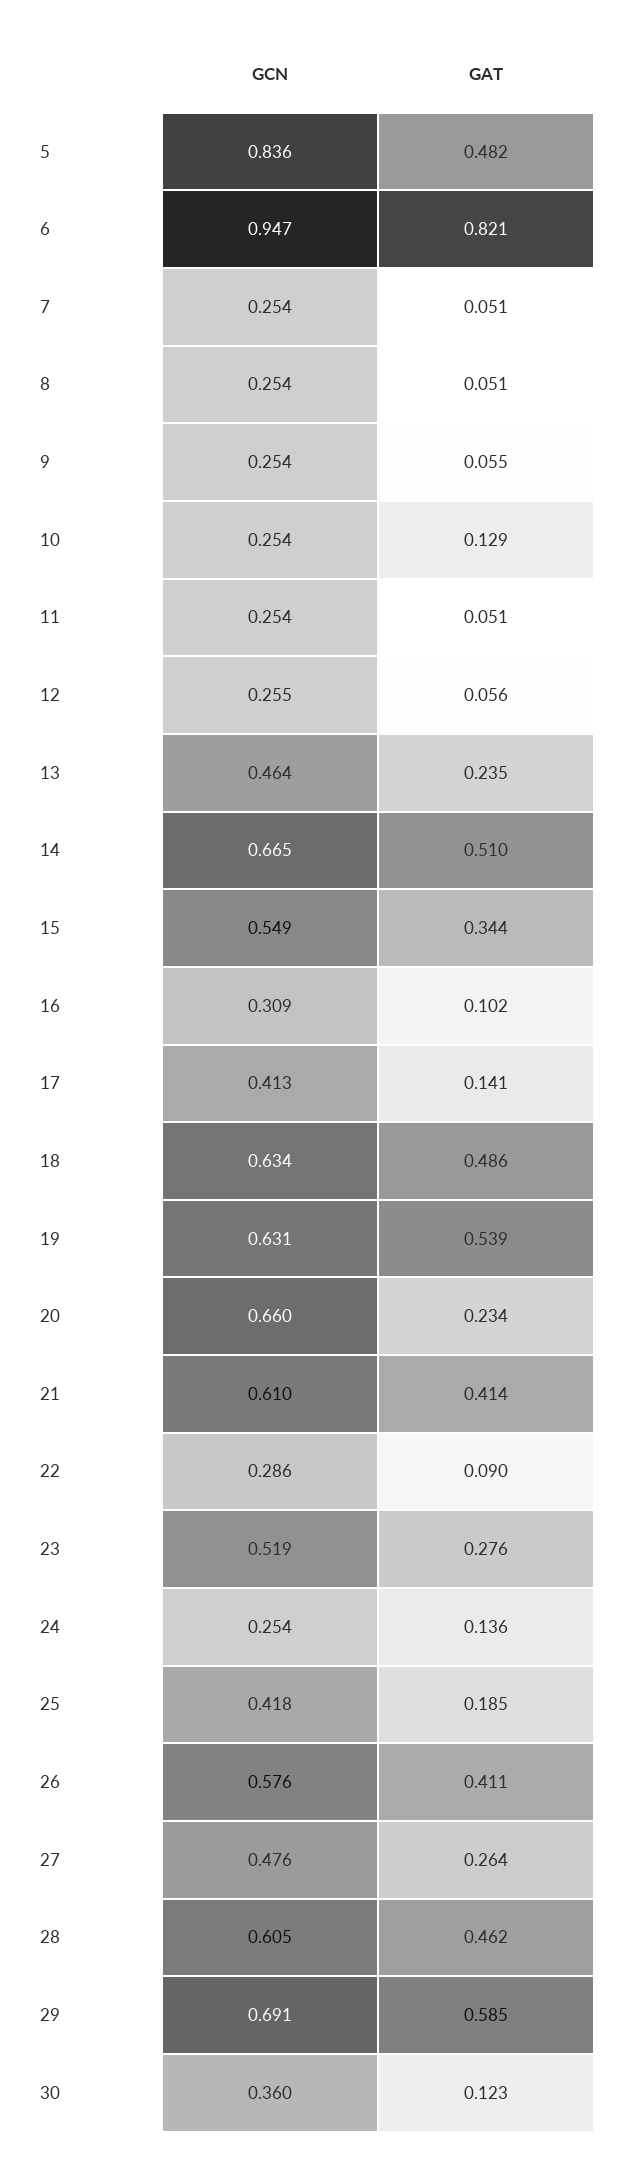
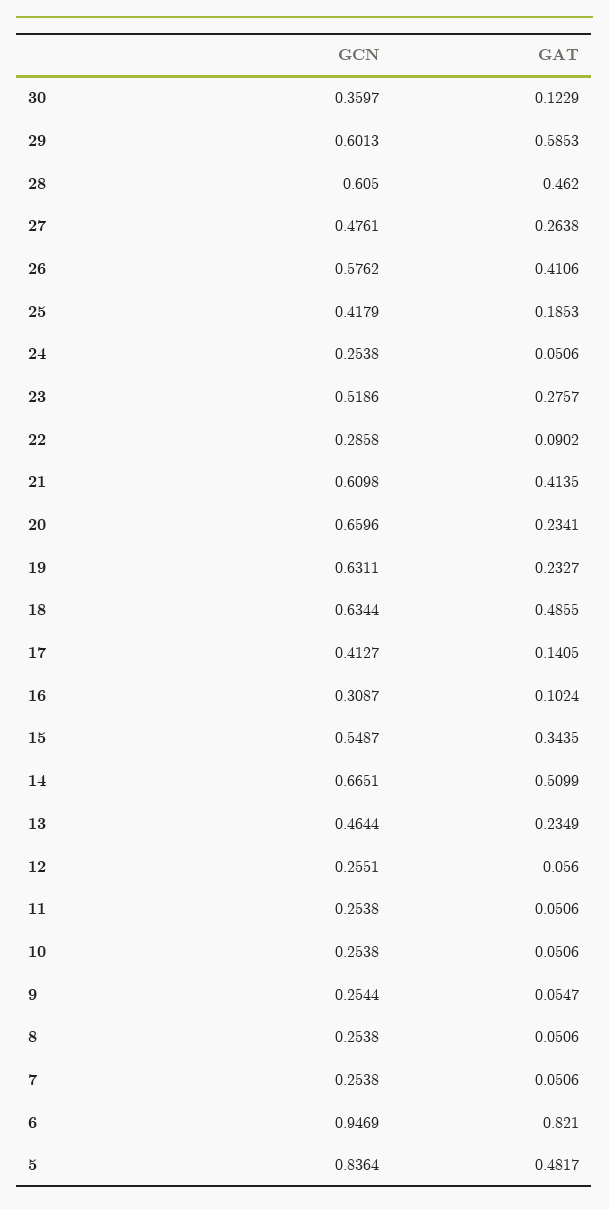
  {
    "GCN": {
      "5": 0.8364,
      "6": 0.9469,
      "7": 0.2538,
      "8": 0.2538,
      "9": 0.2544,
      "10": 0.2538,
      "11": 0.2538,
      "12": 0.2551,
      "13": 0.4644,
      "14": 0.6651,
      "15": 0.5487,
      "16": 0.3087,
      "17": 0.4127,
      "18": 0.6344,
      "19": 0.6311,
      "20": 0.6596,
      "21": 0.6098,
      "22": 0.2858,
      "23": 0.5186,
      "24": 0.2538,
      "25": 0.4179,
      "26": 0.5762,
      "27": 0.4761,
      "28": 0.605,
-     "29": 0.691,
+     "29": 0.6013,
      "30": 0.3597
    },
    "GAT": {
      "5": 0.4817,
      "6": 0.821,
      "7": 0.0506,
      "8": 0.0506,
      "9": 0.0547,
-     "10": 0.129,
+     "10": 0.0506,
      "11": 0.0506,
      "12": 0.056,
      "13": 0.2349,
      "14": 0.5099,
      "15": 0.3435,
      "16": 0.1024,
      "17": 0.1405,
      "18": 0.4855,
-     "19": 0.539,
+     "19": 0.2327,
      "20": 0.2341,
      "21": 0.4135,
      "22": 0.0902,
      "23": 0.2757,
-     "24": 0.136,
+     "24": 0.0506,
      "25": 0.1853,
      "26": 0.4106,
      "27": 0.2638,
      "28": 0.462,
      "29": 0.5853,
      "30": 0.1229
    }
  }

